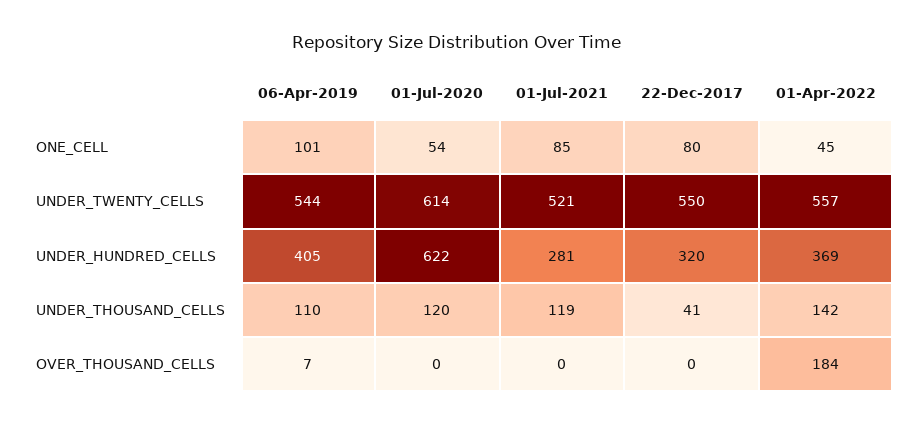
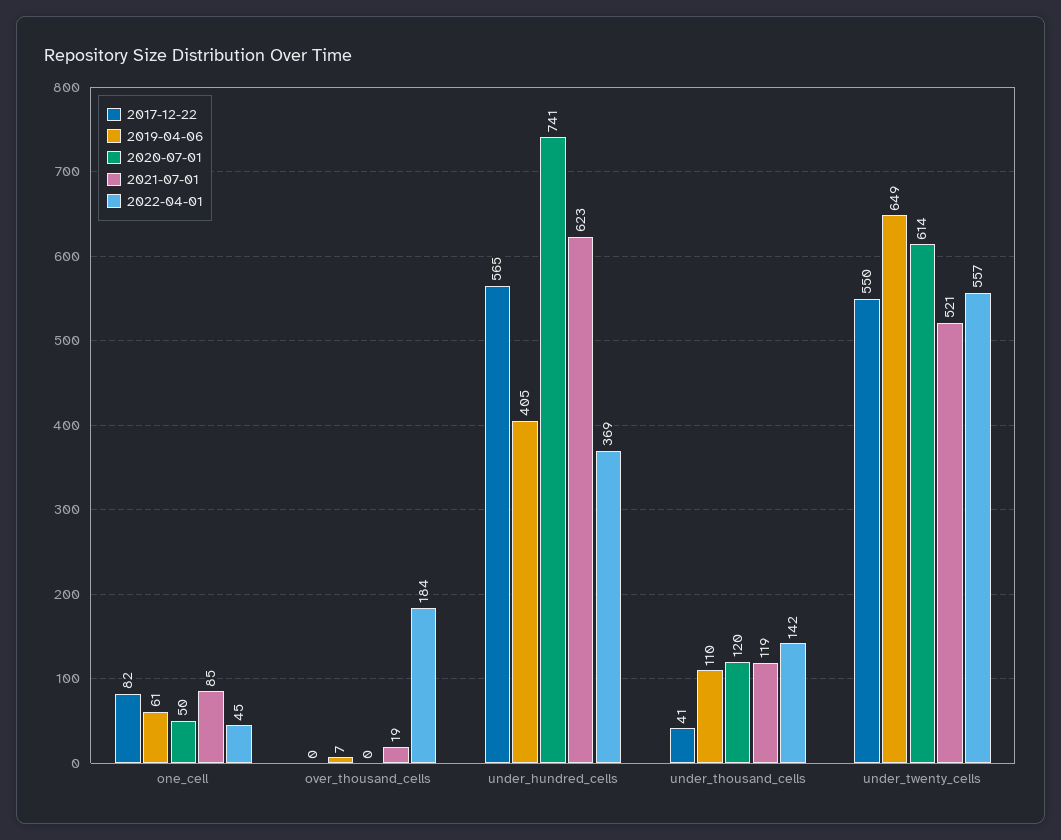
  {
    "06-Apr-2019": {
-     "ONE_CELL": 101,
+     "ONE_CELL": 61,
-     "UNDER_TWENTY_CELLS": 544,
+     "UNDER_TWENTY_CELLS": 649,
      "UNDER_HUNDRED_CELLS": 405,
      "UNDER_THOUSAND_CELLS": 110,
      "OVER_THOUSAND_CELLS": 7
    },
    "01-Jul-2020": {
-     "ONE_CELL": 54,
+     "ONE_CELL": 50,
      "UNDER_TWENTY_CELLS": 614,
-     "UNDER_HUNDRED_CELLS": 622,
+     "UNDER_HUNDRED_CELLS": 741,
      "UNDER_THOUSAND_CELLS": 120,
      "OVER_THOUSAND_CELLS": 0
    },
    "01-Jul-2021": {
      "ONE_CELL": 85,
      "UNDER_TWENTY_CELLS": 521,
-     "UNDER_HUNDRED_CELLS": 281,
+     "UNDER_HUNDRED_CELLS": 623,
      "UNDER_THOUSAND_CELLS": 119,
-     "OVER_THOUSAND_CELLS": 0
+     "OVER_THOUSAND_CELLS": 19
    },
    "22-Dec-2017": {
-     "ONE_CELL": 80,
+     "ONE_CELL": 82,
      "UNDER_TWENTY_CELLS": 550,
-     "UNDER_HUNDRED_CELLS": 320,
+     "UNDER_HUNDRED_CELLS": 565,
      "UNDER_THOUSAND_CELLS": 41,
      "OVER_THOUSAND_CELLS": 0
    },
    "01-Apr-2022": {
      "ONE_CELL": 45,
      "UNDER_TWENTY_CELLS": 557,
      "UNDER_HUNDRED_CELLS": 369,
      "UNDER_THOUSAND_CELLS": 142,
      "OVER_THOUSAND_CELLS": 184
    }
  }

